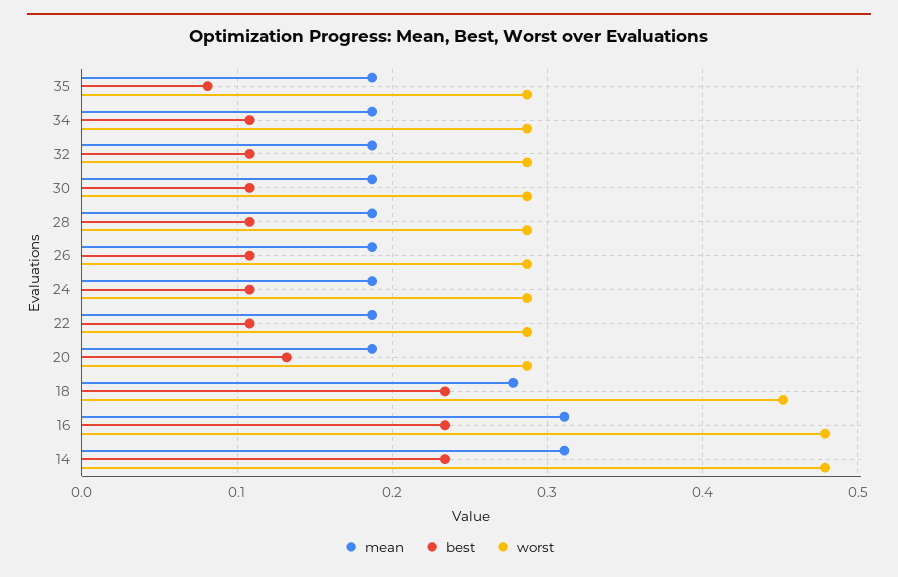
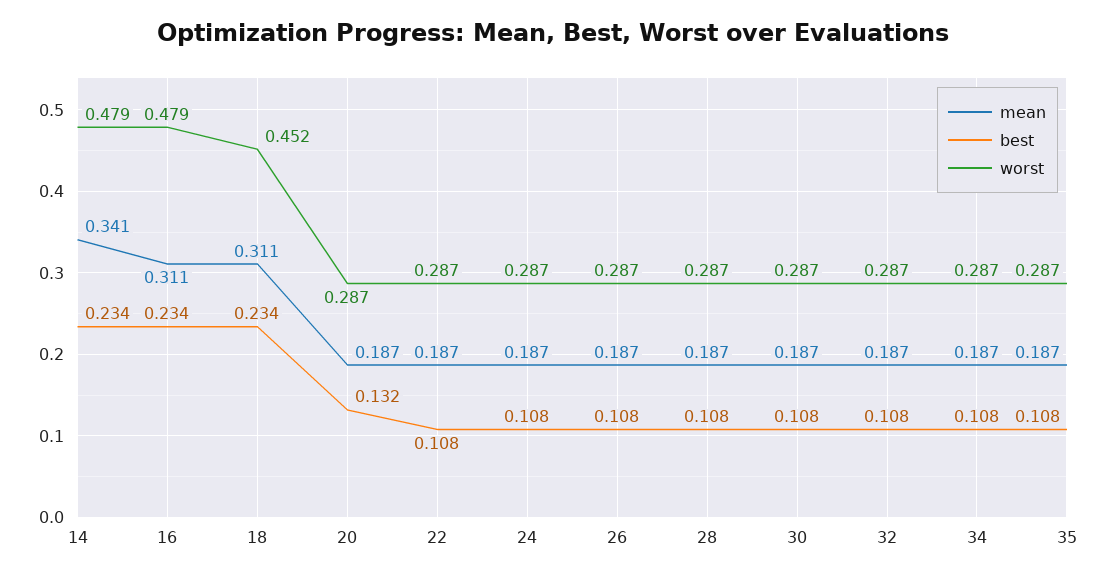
  {
    "mean": {
      "35": 0.187,
      "34": 0.187,
      "32": 0.187,
      "30": 0.187,
      "28": 0.187,
      "26": 0.187,
      "24": 0.187,
      "22": 0.187,
      "20": 0.187,
-     "18": 0.28,
+     "18": 0.311,
      "16": 0.311,
-     "14": 0.31
+     "14": 0.341
    },
    "best": {
-     "35": 0.08,
+     "35": 0.108,
      "34": 0.108,
      "32": 0.108,
      "30": 0.108,
      "28": 0.108,
      "26": 0.108,
      "24": 0.108,
      "22": 0.108,
      "20": 0.132,
      "18": 0.234,
      "16": 0.234,
      "14": 0.234
    },
    "worst": {
      "35": 0.287,
      "34": 0.287,
      "32": 0.287,
      "30": 0.287,
      "28": 0.287,
      "26": 0.287,
      "24": 0.287,
      "22": 0.287,
      "20": 0.287,
      "18": 0.452,
      "16": 0.479,
      "14": 0.479
    }
  }

